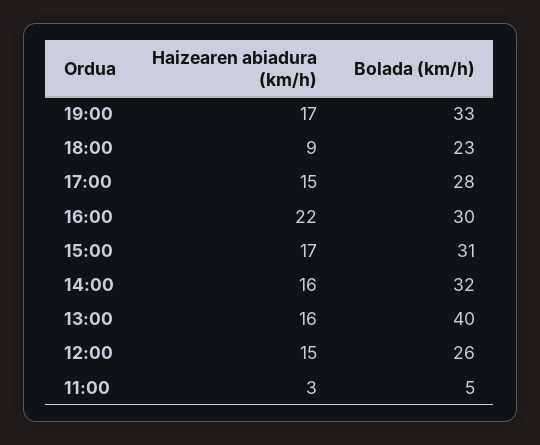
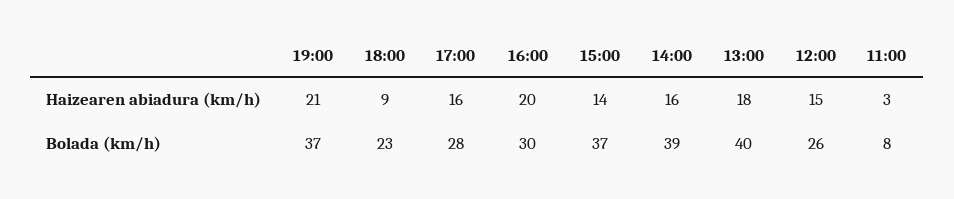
  {
    "Haizearen abiadura (km/h)": {
-     "19:00": 17,
+     "19:00": 21,
      "18:00": 9,
-     "17:00": 15,
+     "17:00": 16,
-     "16:00": 22,
+     "16:00": 20,
-     "15:00": 17,
+     "15:00": 14,
      "14:00": 16,
-     "13:00": 16,
+     "13:00": 18,
      "12:00": 15,
      "11:00": 3
    },
    "Bolada (km/h)": {
-     "19:00": 33,
+     "19:00": 37,
      "18:00": 23,
      "17:00": 28,
      "16:00": 30,
-     "15:00": 31,
+     "15:00": 37,
-     "14:00": 32,
+     "14:00": 39,
      "13:00": 40,
      "12:00": 26,
-     "11:00": 5
+     "11:00": 8
    }
  }

